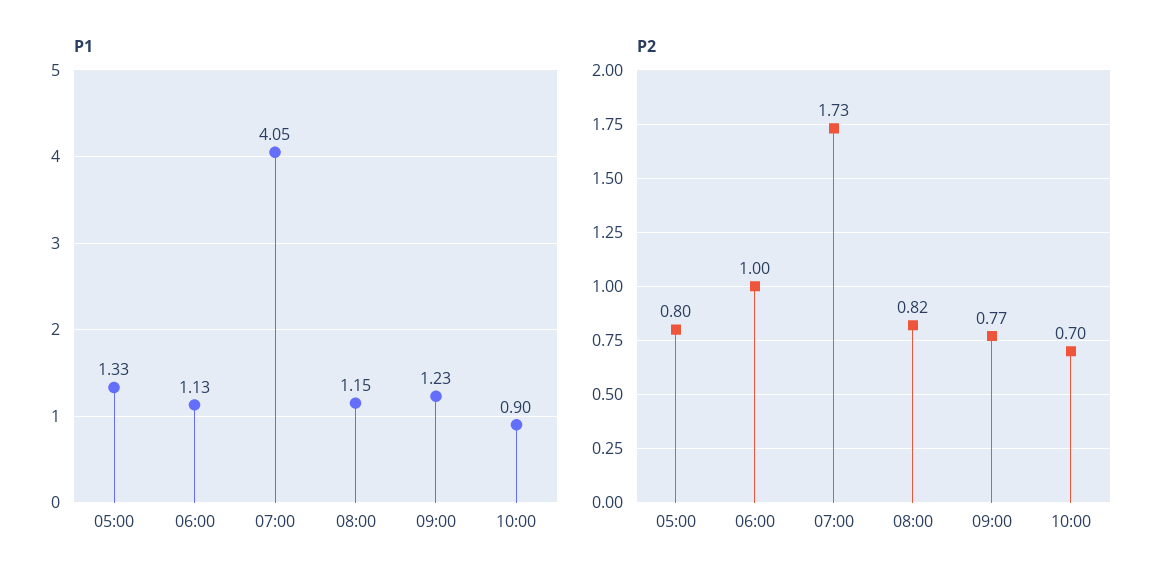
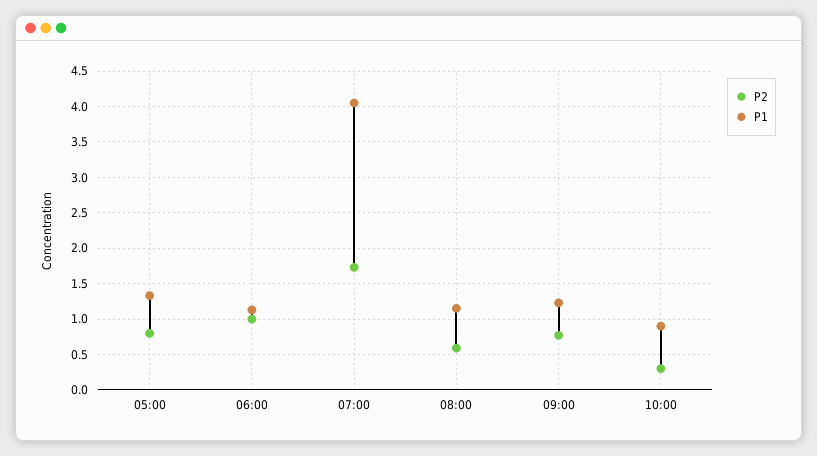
  {
    "P1": {
      "05:00": 1.33,
      "06:00": 1.13,
      "07:00": 4.05,
      "08:00": 1.15,
      "09:00": 1.23,
      "10:00": 0.9
    },
    "P2": {
      "05:00": 0.8,
      "06:00": 1,
      "07:00": 1.73,
-     "08:00": 0.82,
+     "08:00": 0.6,
      "09:00": 0.77,
-     "10:00": 0.7
+     "10:00": 0.3
    }
  }

